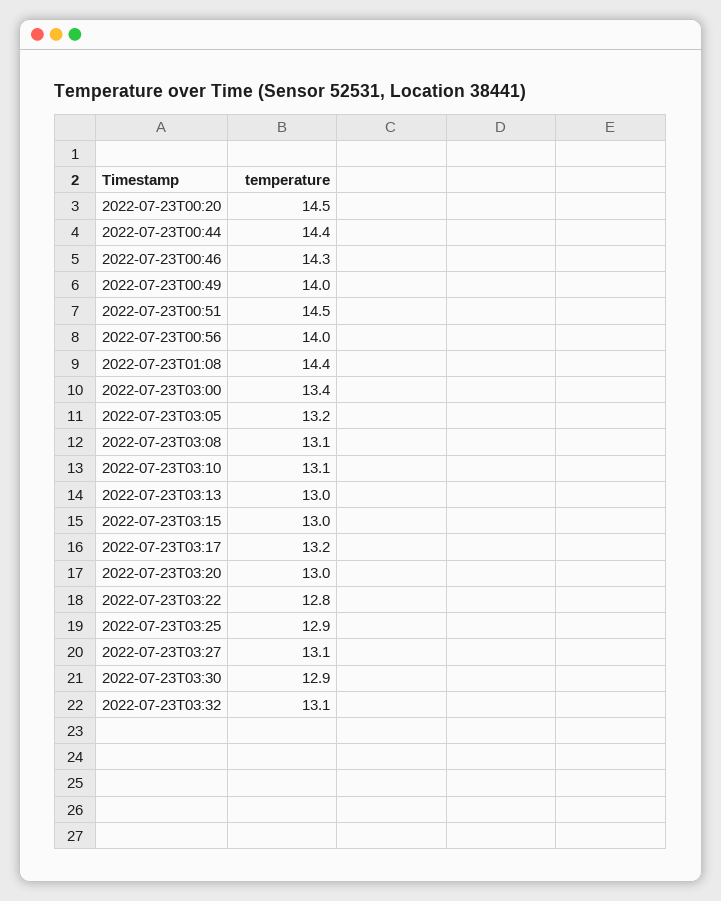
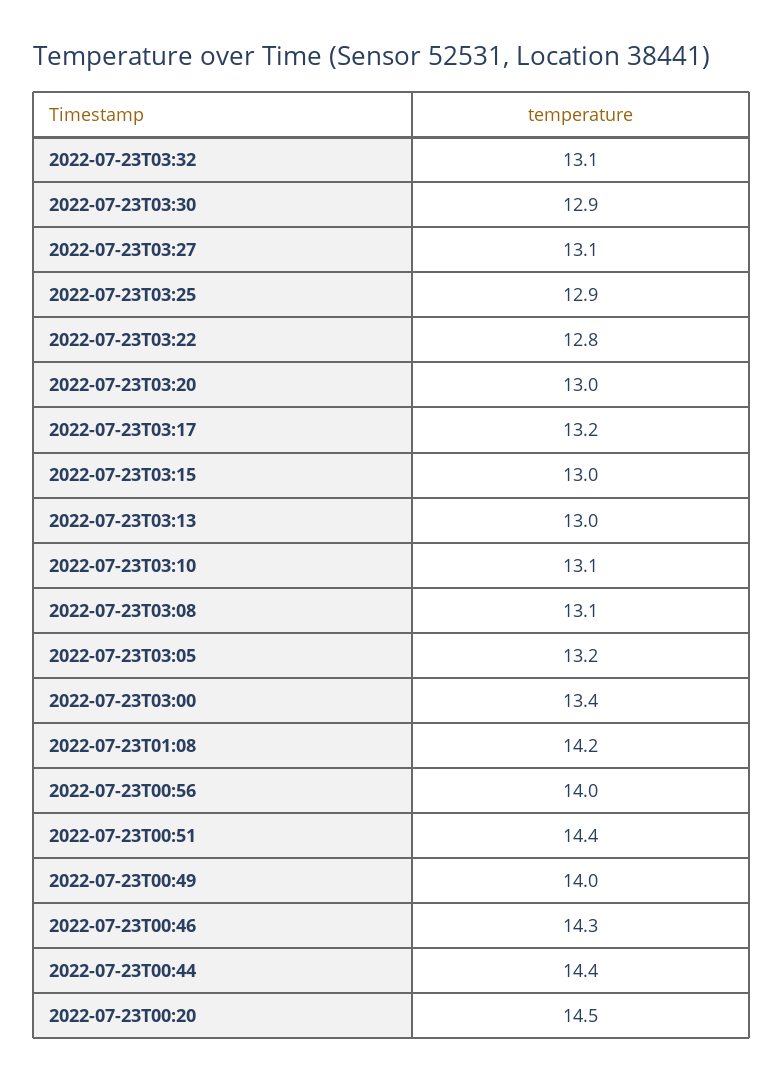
  {
    "2022-07-23T00:20": 14.5,
    "2022-07-23T00:44": 14.4,
    "2022-07-23T00:46": 14.3,
    "2022-07-23T00:49": 14,
-   "2022-07-23T00:51": 14.5,
+   "2022-07-23T00:51": 14.4,
    "2022-07-23T00:56": 14,
-   "2022-07-23T01:08": 14.4,
+   "2022-07-23T01:08": 14.2,
    "2022-07-23T03:00": 13.4,
    "2022-07-23T03:05": 13.2,
    "2022-07-23T03:08": 13.1,
    "2022-07-23T03:10": 13.1,
    "2022-07-23T03:13": 13,
    "2022-07-23T03:15": 13,
    "2022-07-23T03:17": 13.2,
    "2022-07-23T03:20": 13,
    "2022-07-23T03:22": 12.8,
    "2022-07-23T03:25": 12.9,
    "2022-07-23T03:27": 13.1,
    "2022-07-23T03:30": 12.9,
    "2022-07-23T03:32": 13.1
  }

